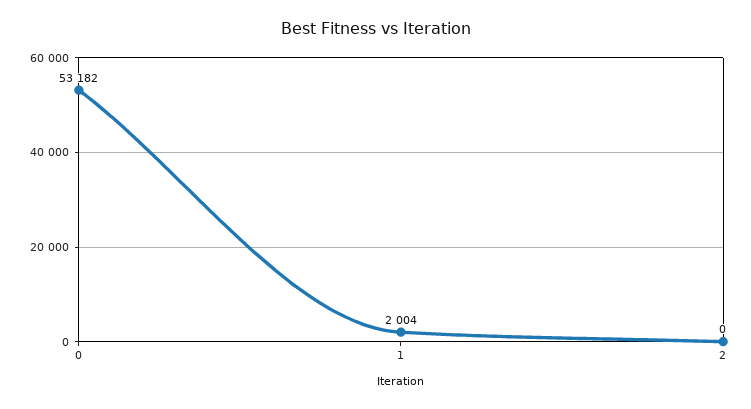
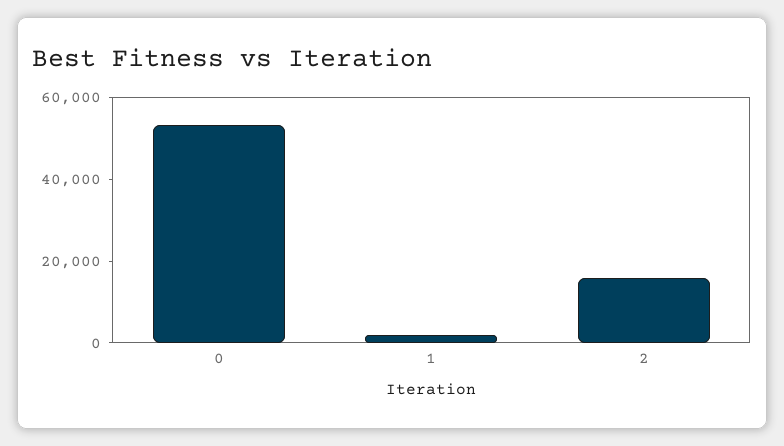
  {
    "0": 53182,
    "1": 2004,
-   "2": 0
+   "2": 15000
  }

